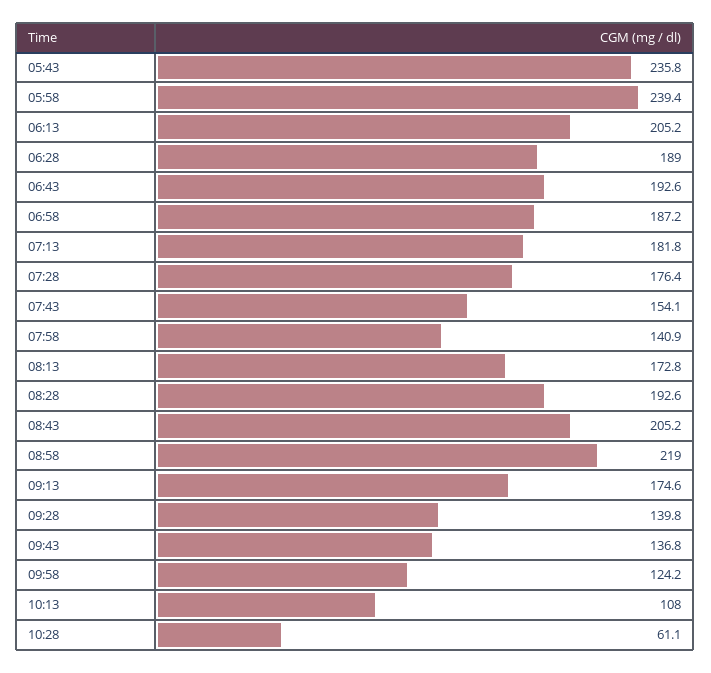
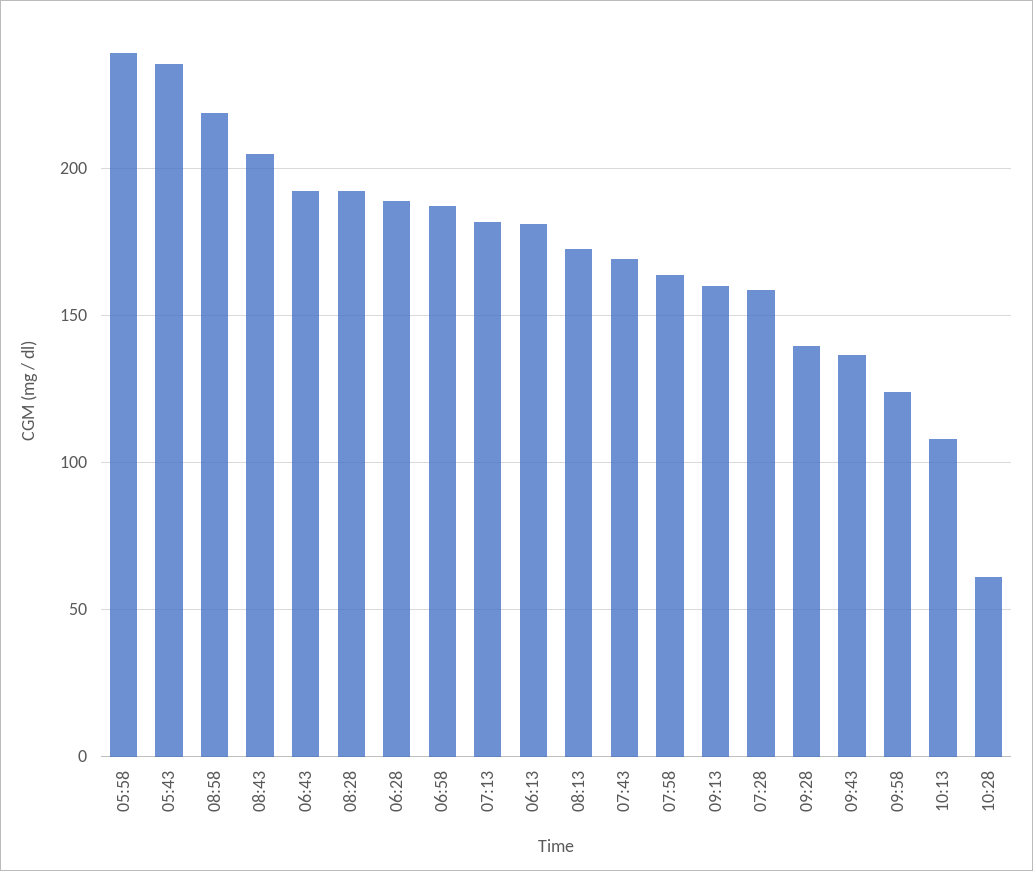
  {
    "05:43": 235.8,
    "05:58": 239.4,
-   "06:13": 205.2,
+   "06:13": 180,
    "06:28": 189,
    "06:43": 192.6,
    "06:58": 187.2,
    "07:13": 181.8,
-   "07:28": 176.4,
+   "07:28": 160,
-   "07:43": 154.1,
+   "07:43": 170,
-   "07:58": 140.9,
+   "07:58": 165,
    "08:13": 172.8,
    "08:28": 192.6,
    "08:43": 205.2,
    "08:58": 219,
-   "09:13": 174.6,
+   "09:13": 160,
    "09:28": 139.8,
    "09:43": 136.8,
    "09:58": 124.2,
    "10:13": 108,
    "10:28": 61.1
  }

